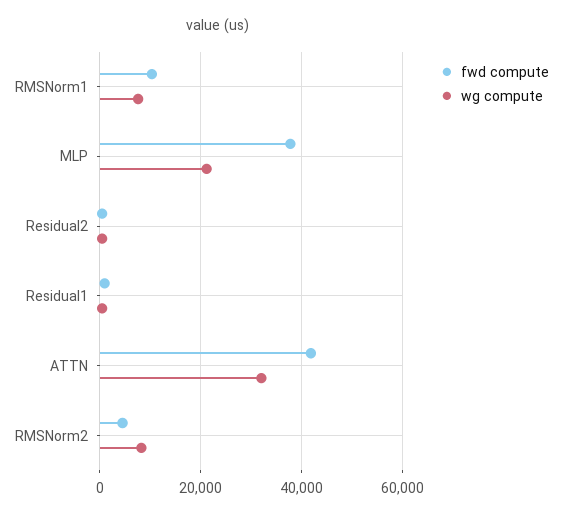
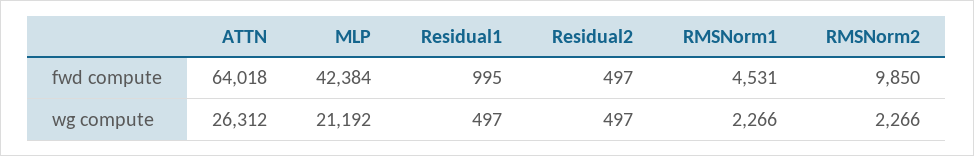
  {
    "fwd compute": {
-     "RMSNorm1": 10000,
+     "RMSNorm1": 4531,
-     "MLP": 38000,
+     "MLP": 42384,
      "Residual2": 497,
      "Residual1": 995,
-     "ATTN": 42000,
+     "ATTN": 64018,
-     "RMSNorm2": 4000
+     "RMSNorm2": 9850
    },
    "wg compute": {
-     "RMSNorm1": 8000,
+     "RMSNorm1": 2266,
      "MLP": 21192,
      "Residual2": 497,
      "Residual1": 497,
-     "ATTN": 32000,
+     "ATTN": 26312,
-     "RMSNorm2": 8000
+     "RMSNorm2": 2266
    }
  }

